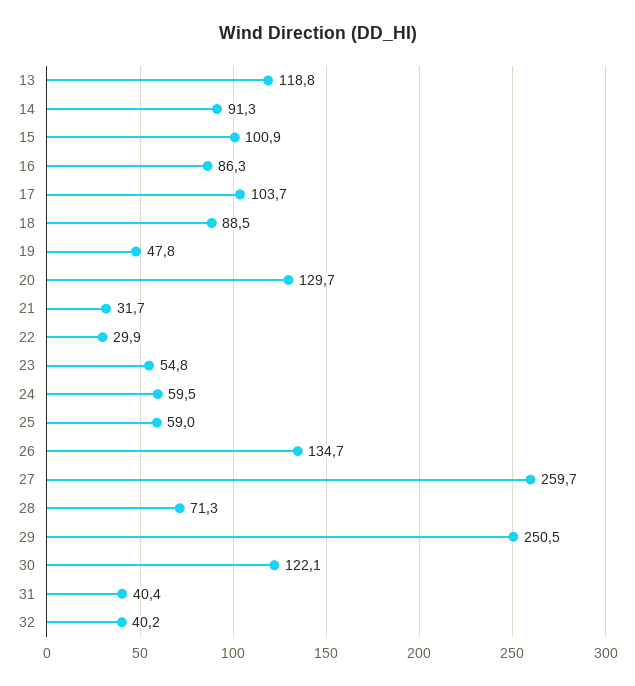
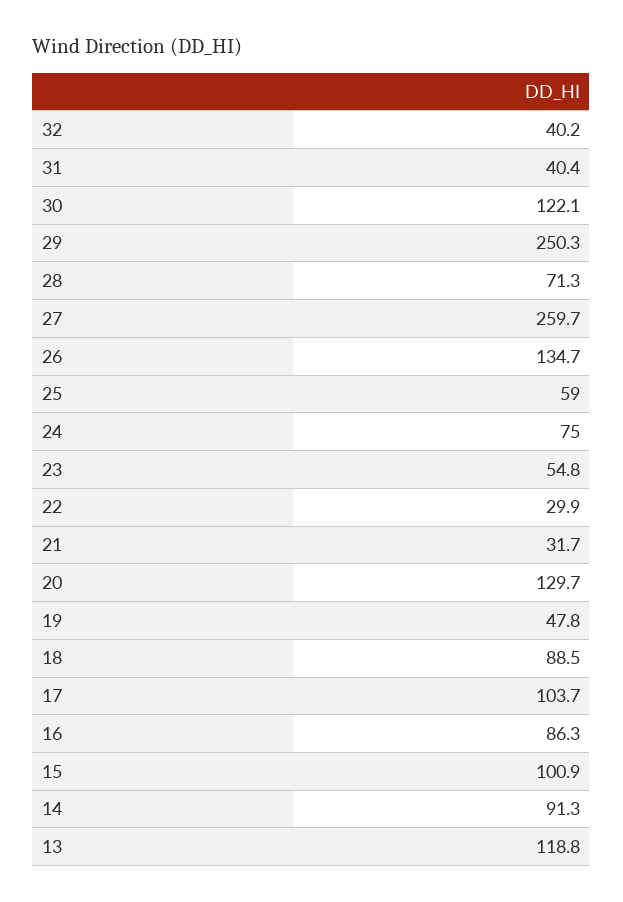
  {
    "13": 118.8,
    "14": 91.3,
    "15": 100.9,
    "16": 86.3,
    "17": 103.7,
    "18": 88.5,
    "19": 47.8,
    "20": 129.7,
    "21": 31.7,
    "22": 29.9,
    "23": 54.8,
-   "24": 59.5,
+   "24": 75,
    "25": 59,
    "26": 134.7,
    "27": 259.7,
    "28": 71.3,
-   "29": 250.5,
+   "29": 250.3,
    "30": 122.1,
    "31": 40.4,
    "32": 40.2
  }

